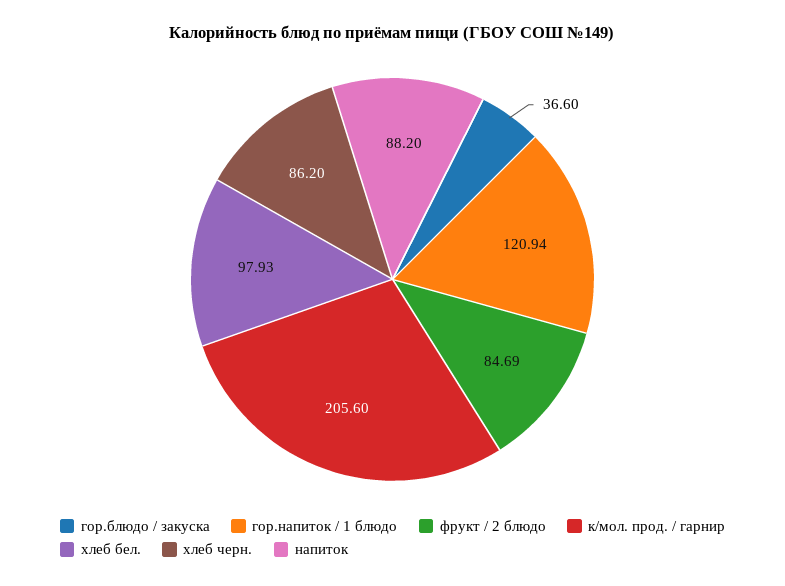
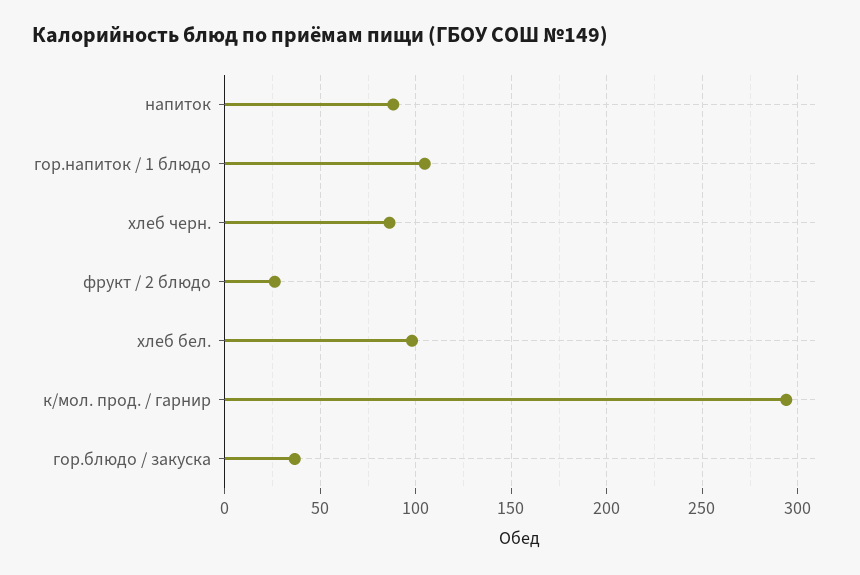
  {
    "гор.блюдо / закуска": 36.6,
-   "гор.напиток / 1 блюдо": 120.94,
+   "гор.напиток / 1 блюдо": 105,
-   "фрукт / 2 блюдо": 84.69,
+   "фрукт / 2 блюдо": 25,
-   "к/мол. прод. / гарнир": 205.6,
+   "к/мол. прод. / гарнир": 295,
    "хлеб бел.": 97.93,
    "хлеб черн.": 86.2,
    "напиток": 88.2
  }

